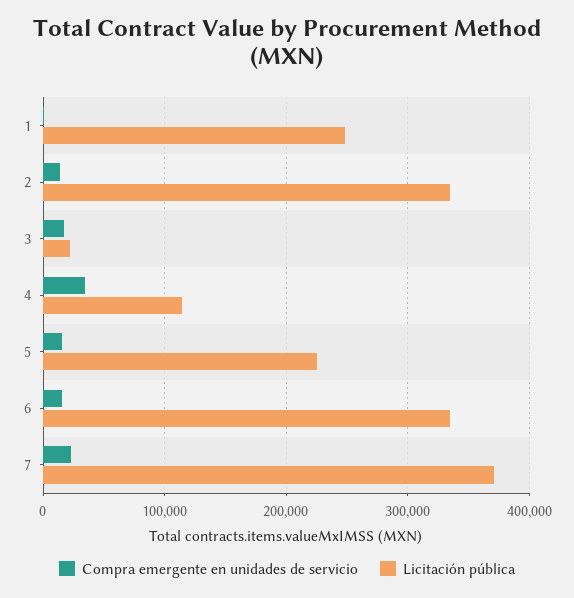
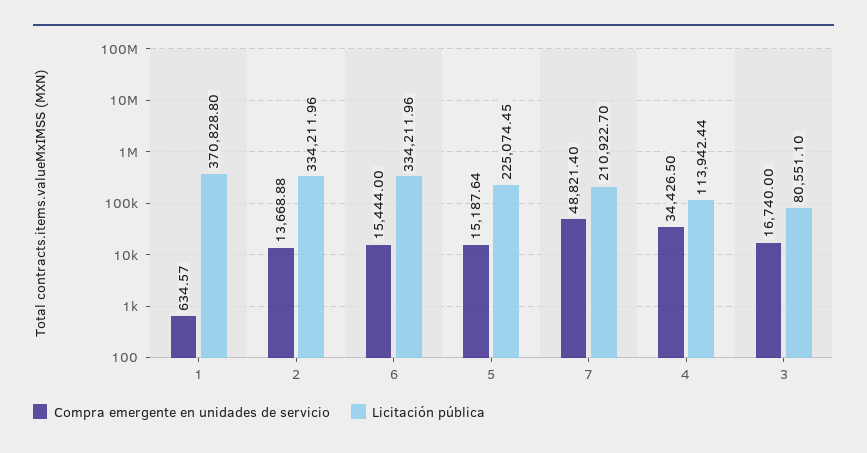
  {
    "Compra emergente en unidades de servicio": {
      "1": 634.57,
      "2": 13668.88,
      "3": 16740,
      "4": 34426.5,
      "5": 15187.64,
      "6": 15444,
-     "7": 20000
+     "7": 48821.4
    },
    "Licitación pública": {
-     "1": 250000,
+     "1": 370828.8,
      "2": 334211.96,
-     "3": 20000,
+     "3": 80551.1,
      "4": 113942.44,
      "5": 225074.45,
      "6": 334211.96,
-     "7": 370000
+     "7": 210922.7
    }
  }

